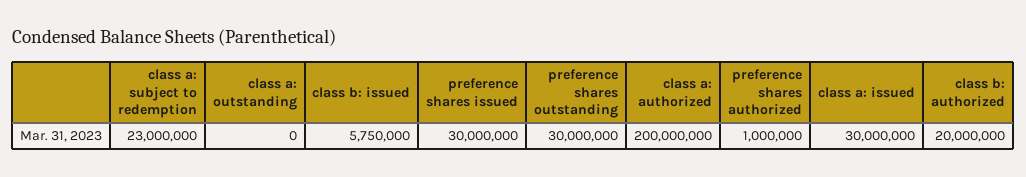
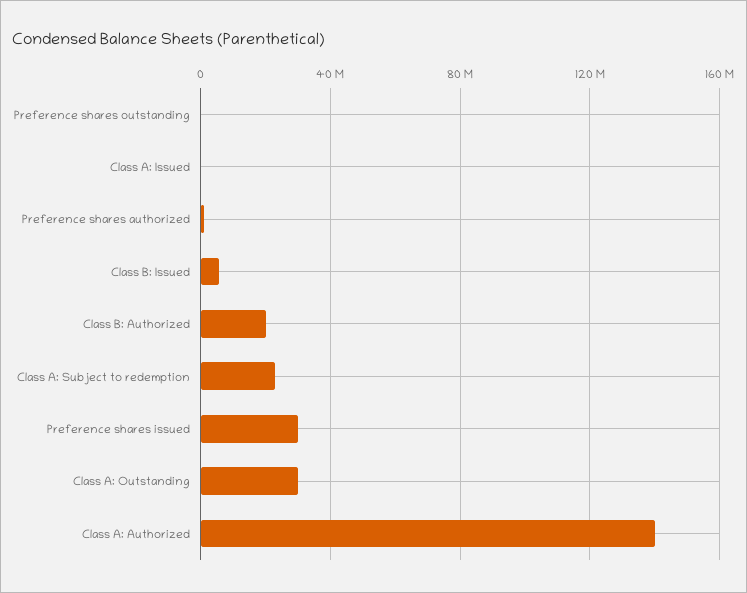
  {
    "class a: subject to redemption": 23000000,
-   "class a: outstanding": 0,
+   "class a: outstanding": 30000000,
    "class b: issued": 5750000,
    "preference shares issued": 30000000,
-   "preference shares outstanding": 30000000,
+   "preference shares outstanding": 0,
-   "class a: authorized": 200000000,
+   "class a: authorized": 140000000,
    "preference shares authorized": 1000000,
-   "class a: issued": 30000000,
+   "class a: issued": 0,
    "class b: authorized": 20000000
  }

